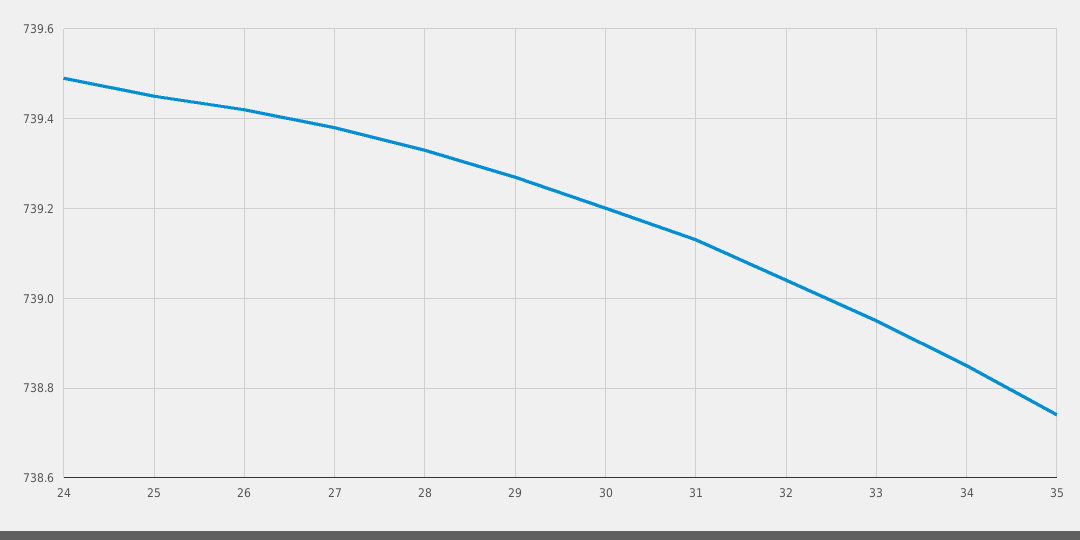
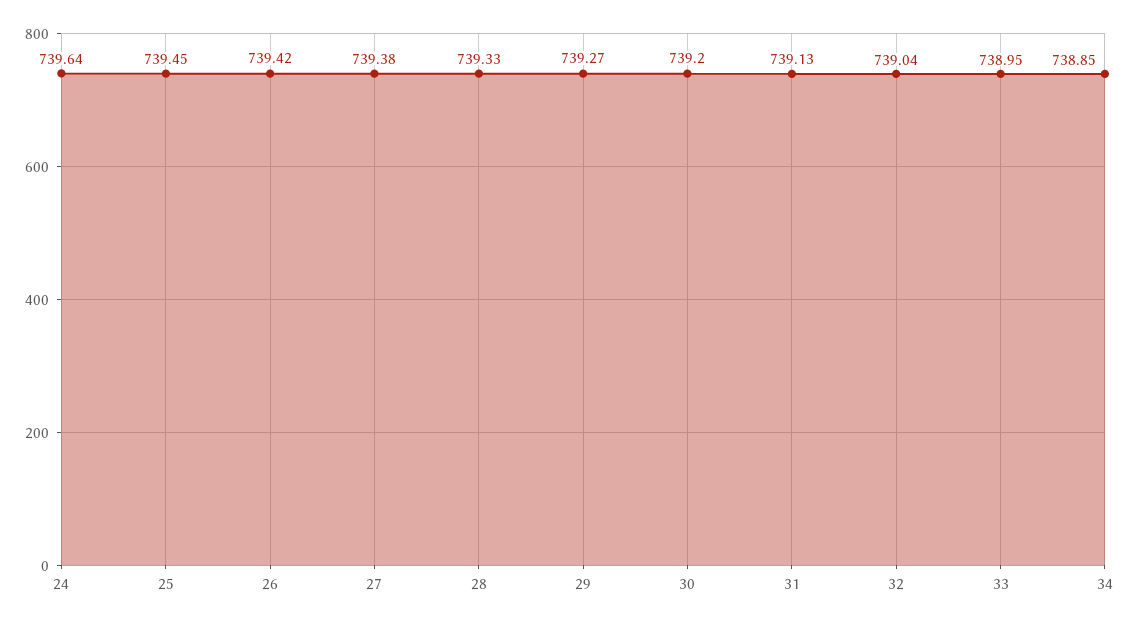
  {
-   "24": 739.5,
+   "24": 739.64,
    "25": 739.45,
    "26": 739.42,
    "27": 739.38,
    "28": 739.33,
    "29": 739.27,
    "30": 739.2,
    "31": 739.13,
    "32": 739.04,
    "33": 738.95,
-   "34": 738.85,
+   "34": 738.85
-   "35": 738.75
  }

